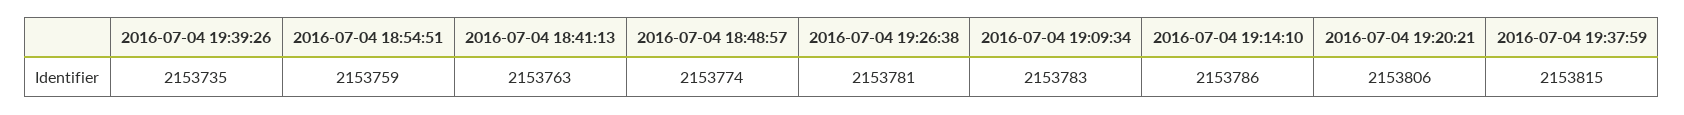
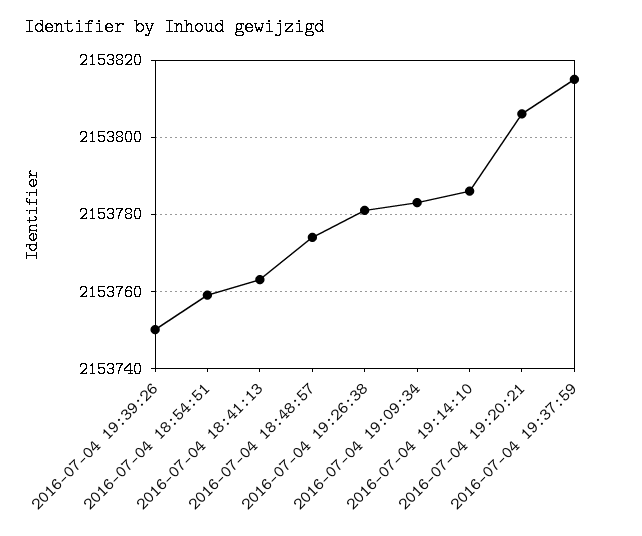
  {
-   "2016-07-04 19:39:26": 2153735,
+   "2016-07-04 19:39:26": 2153750,
    "2016-07-04 18:54:51": 2153759,
    "2016-07-04 18:41:13": 2153763,
    "2016-07-04 18:48:57": 2153774,
    "2016-07-04 19:26:38": 2153781,
    "2016-07-04 19:09:34": 2153783,
    "2016-07-04 19:14:10": 2153786,
    "2016-07-04 19:20:21": 2153806,
    "2016-07-04 19:37:59": 2153815
  }

